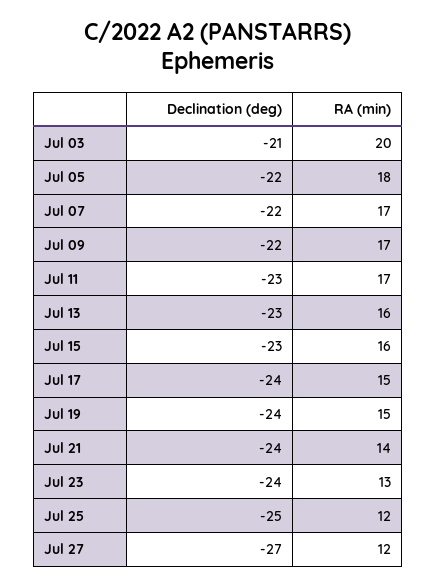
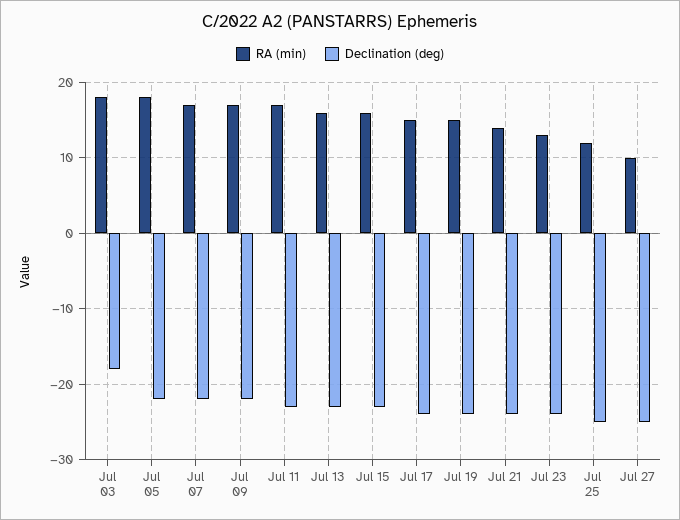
  {
    "Declination (deg)": {
-     "Jul 03": -21,
+     "Jul 03": -18,
      "Jul 05": -22,
      "Jul 07": -22,
      "Jul 09": -22,
      "Jul 11": -23,
      "Jul 13": -23,
      "Jul 15": -23,
      "Jul 17": -24,
      "Jul 19": -24,
      "Jul 21": -24,
      "Jul 23": -24,
      "Jul 25": -25,
-     "Jul 27": -27
+     "Jul 27": -25
    },
    "RA (min)": {
-     "Jul 03": 20,
+     "Jul 03": 18,
      "Jul 05": 18,
      "Jul 07": 17,
      "Jul 09": 17,
      "Jul 11": 17,
      "Jul 13": 16,
      "Jul 15": 16,
      "Jul 17": 15,
      "Jul 19": 15,
      "Jul 21": 14,
      "Jul 23": 13,
      "Jul 25": 12,
-     "Jul 27": 12
+     "Jul 27": 10
    }
  }

